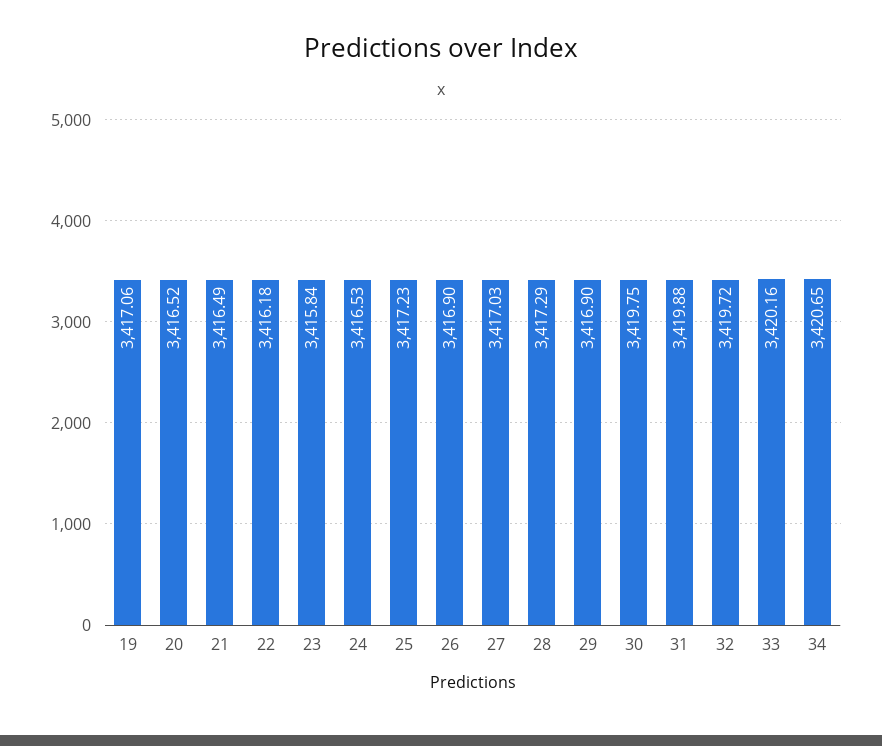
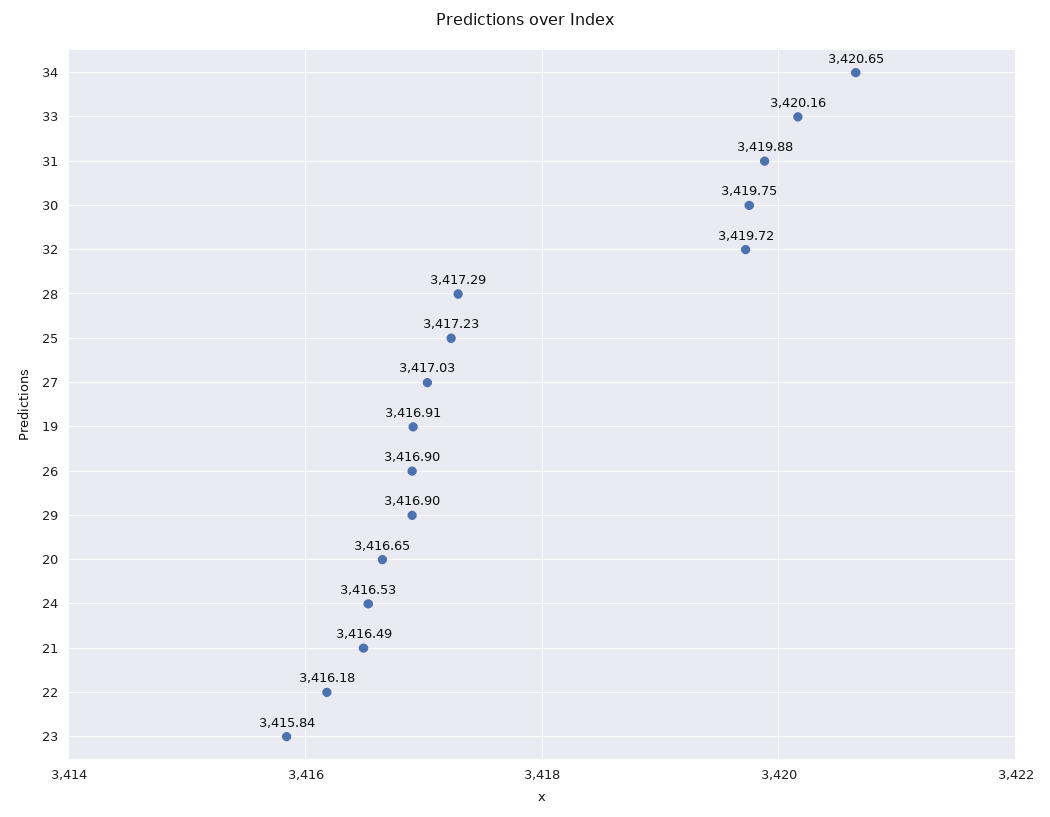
  {
-   "19": 3417.06,
+   "19": 3416.91,
-   "20": 3416.52,
+   "20": 3416.65,
    "21": 3416.49,
    "22": 3416.18,
    "23": 3415.84,
    "24": 3416.53,
    "25": 3417.23,
    "26": 3416.9,
    "27": 3417.03,
    "28": 3417.29,
    "29": 3416.9,
    "30": 3419.75,
    "31": 3419.88,
    "32": 3419.72,
    "33": 3420.16,
    "34": 3420.65
  }

